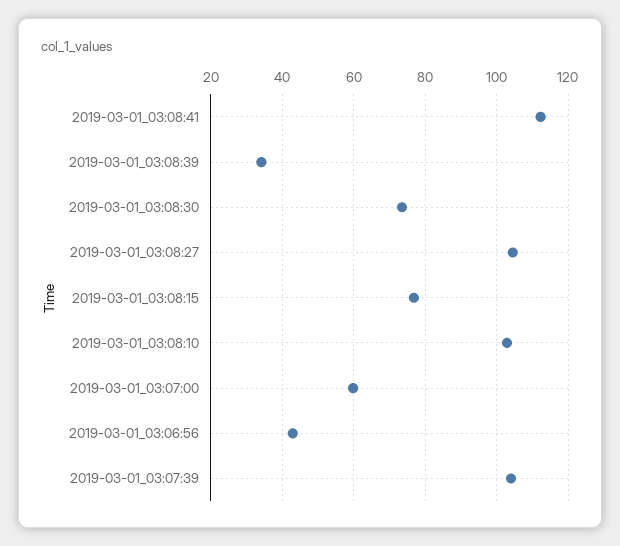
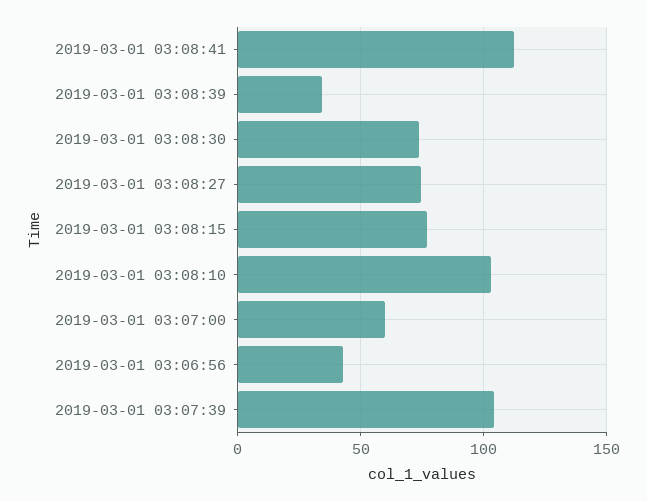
  {
    "2019-03-01_03:08:41": 112,
    "2019-03-01_03:08:39": 34,
    "2019-03-01_03:08:30": 74,
-   "2019-03-01_03:08:27": 104,
+   "2019-03-01_03:08:27": 75,
    "2019-03-01_03:08:15": 76,
    "2019-03-01_03:08:10": 102,
    "2019-03-01_03:07:00": 60,
    "2019-03-01_03:06:56": 42,
    "2019-03-01_03:07:39": 104
  }

